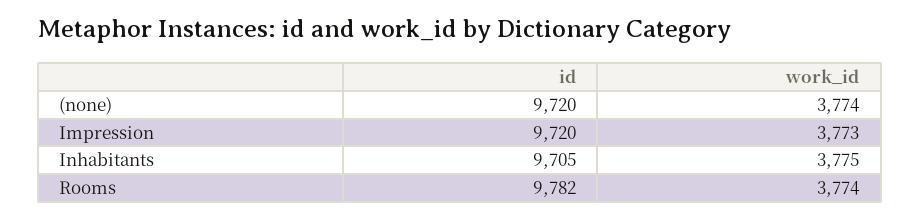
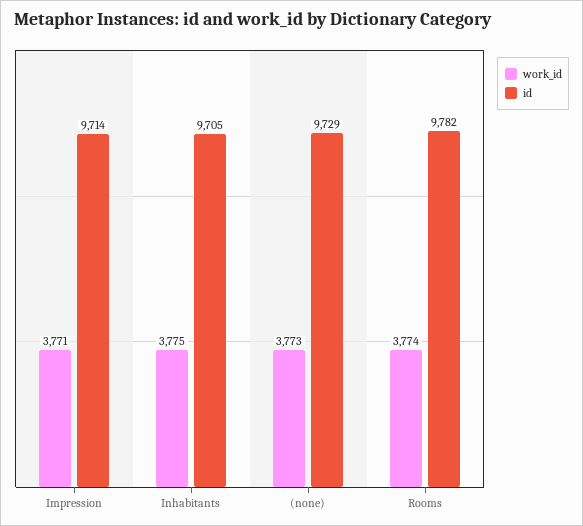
  {
    "id": {
-     "(none)": 9720,
+     "(none)": 9729,
-     "Impression": 9720,
+     "Impression": 9714,
      "Inhabitants": 9705,
      "Rooms": 9782
    },
    "work_id": {
-     "(none)": 3774,
+     "(none)": 3773,
-     "Impression": 3773,
+     "Impression": 3771,
      "Inhabitants": 3775,
      "Rooms": 3774
    }
  }

